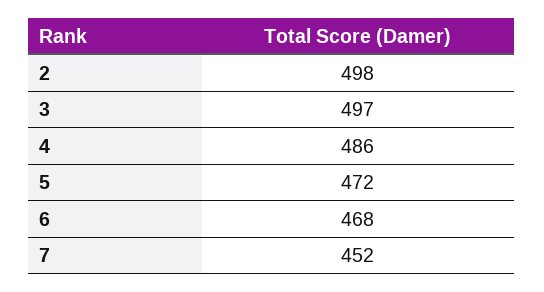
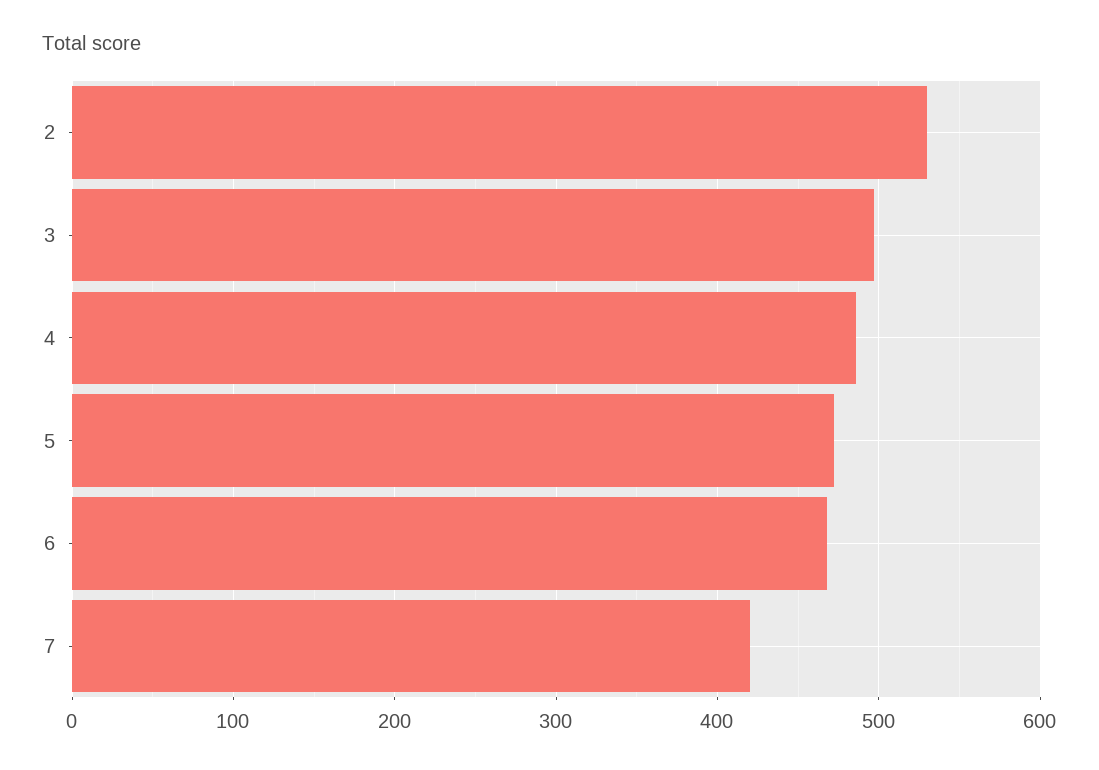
  {
-   "2": 498,
+   "2": 530,
    "3": 497,
    "4": 486,
    "5": 472,
    "6": 468,
-   "7": 452
+   "7": 420
  }

